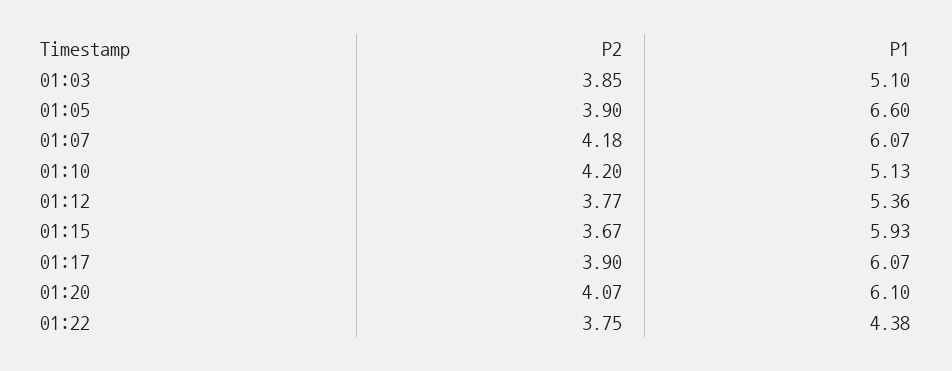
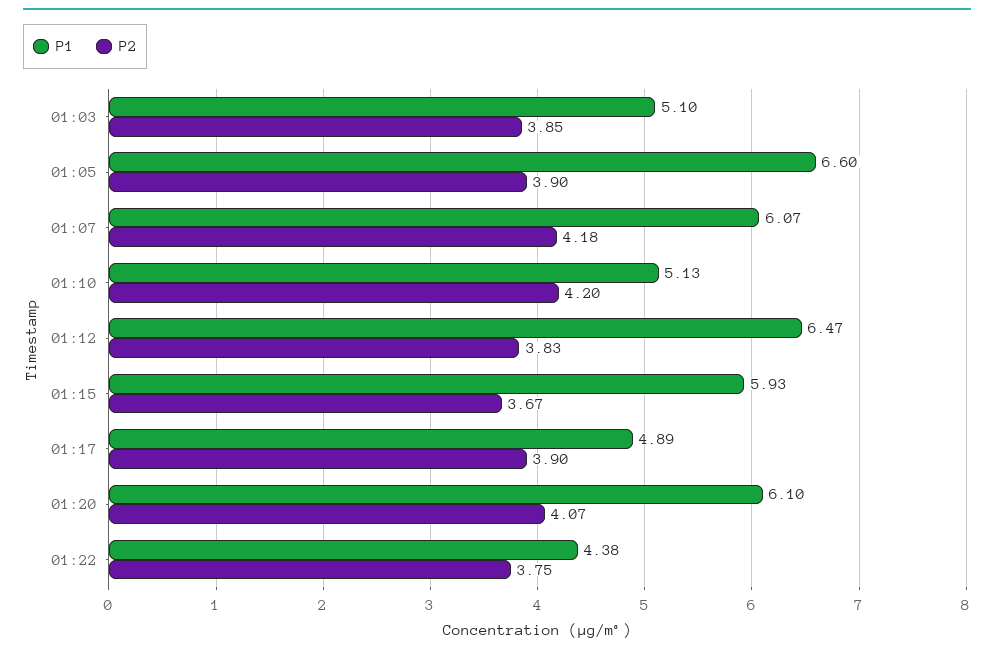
  {
    "P2": {
      "01:03": 3.85,
      "01:05": 3.9,
      "01:07": 4.18,
      "01:10": 4.2,
-     "01:12": 3.77,
+     "01:12": 3.83,
      "01:15": 3.67,
      "01:17": 3.9,
      "01:20": 4.07,
      "01:22": 3.75
    },
    "P1": {
      "01:03": 5.1,
      "01:05": 6.6,
      "01:07": 6.07,
      "01:10": 5.13,
-     "01:12": 5.36,
+     "01:12": 6.47,
      "01:15": 5.93,
-     "01:17": 6.07,
+     "01:17": 4.89,
      "01:20": 6.1,
      "01:22": 4.38
    }
  }

